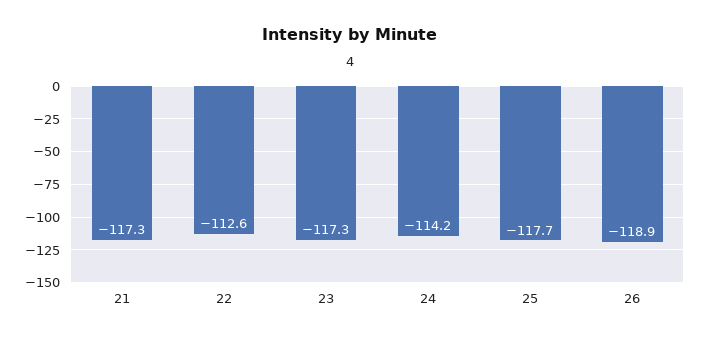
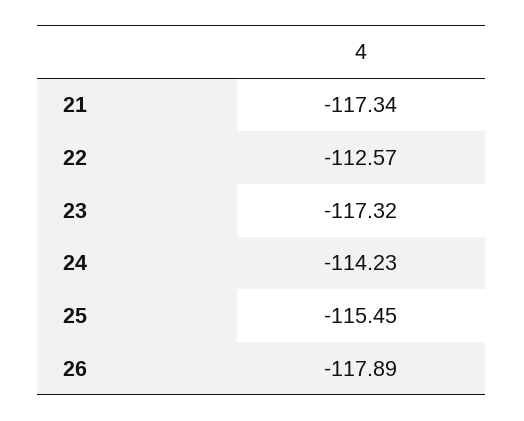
  {
    "21": -117.34,
    "22": -112.57,
    "23": -117.32,
    "24": -114.23,
-   "25": -117.7,
+   "25": -115.45,
-   "26": -118.9
+   "26": -117.89
  }

